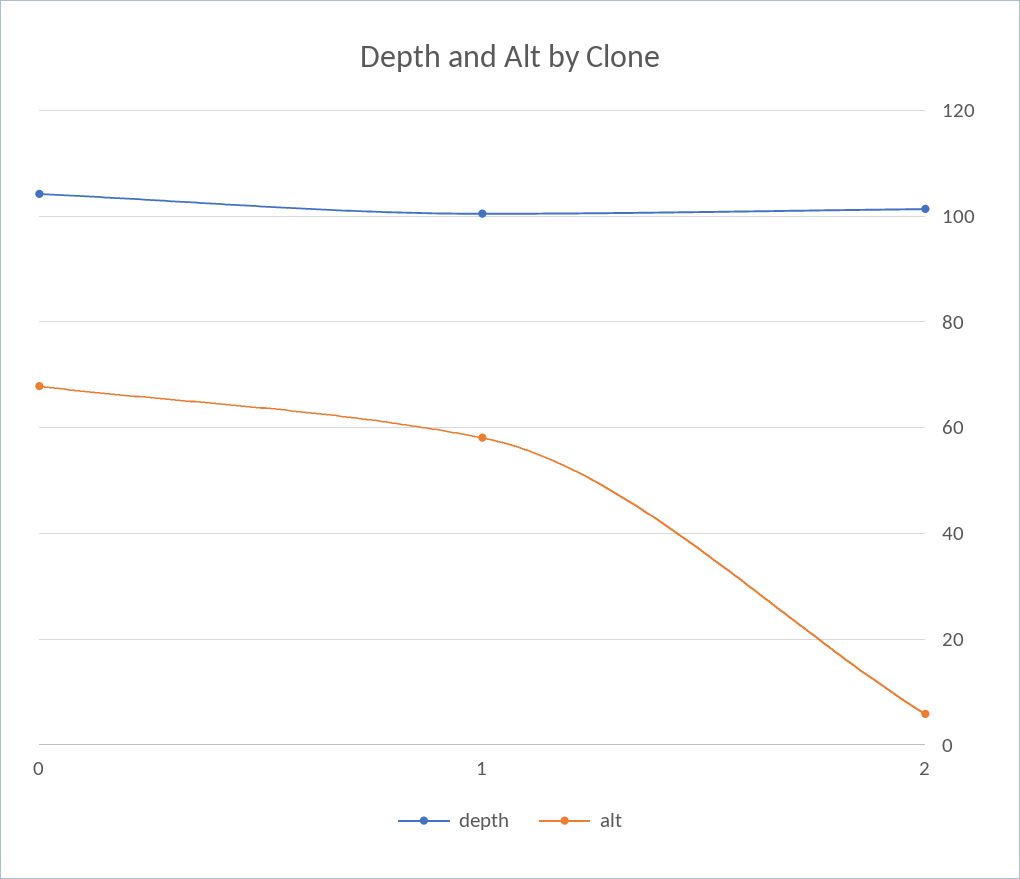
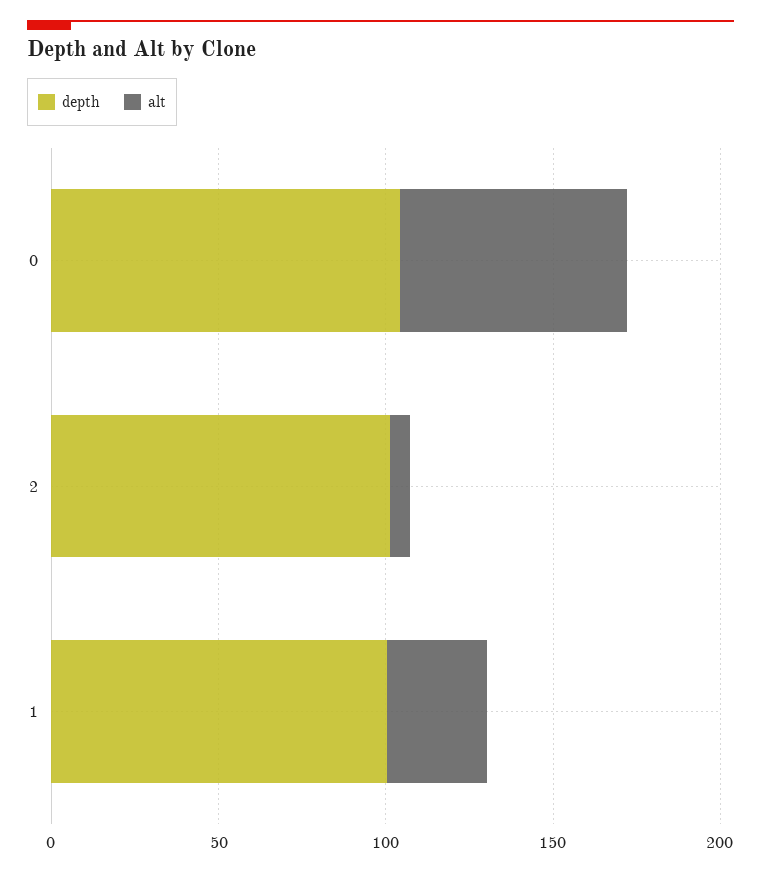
  {
    "depth": {
      "0": 104,
      "1": 100,
      "2": 102
    },
    "alt": {
      "0": 68,
-     "1": 58,
+     "1": 30,
      "2": 6
    }
  }

